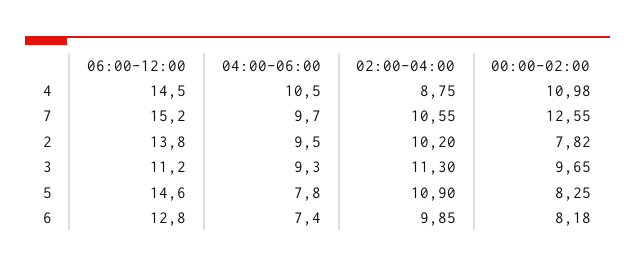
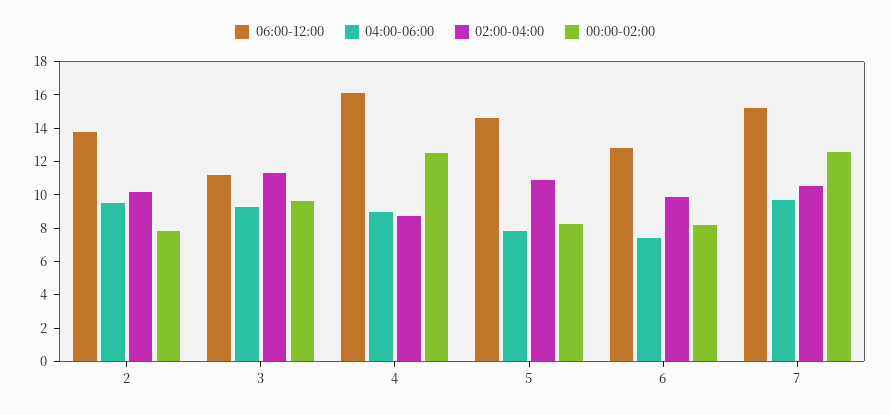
  {
    "06:00-12:00": {
-     "4": 14.5,
+     "4": 16,
      "7": 15.2,
      "2": 13.8,
      "3": 11.2,
      "5": 14.6,
      "6": 12.8
    },
    "04:00-06:00": {
-     "4": 10.5,
+     "4": 9,
      "7": 9.7,
      "2": 9.5,
      "3": 9.3,
      "5": 7.8,
      "6": 7.4
    },
    "02:00-04:00": {
      "4": 8.75,
      "7": 10.55,
      "2": 10.2,
      "3": 11.3,
      "5": 10.9,
      "6": 9.85
    },
    "00:00-02:00": {
-     "4": 10.98,
+     "4": 12.5,
      "7": 12.55,
      "2": 7.82,
      "3": 9.65,
      "5": 8.25,
      "6": 8.18
    }
  }

